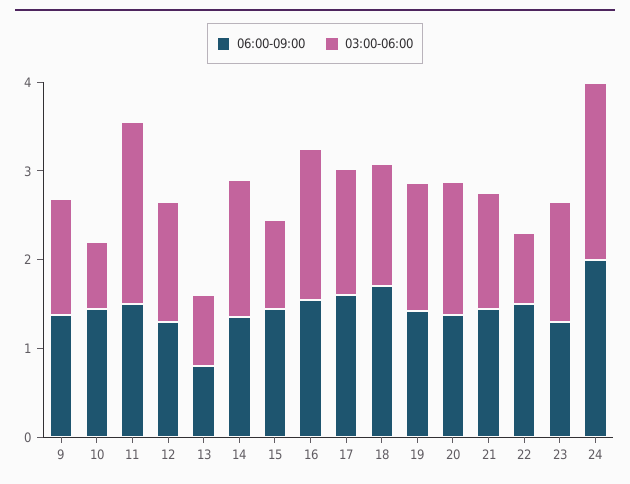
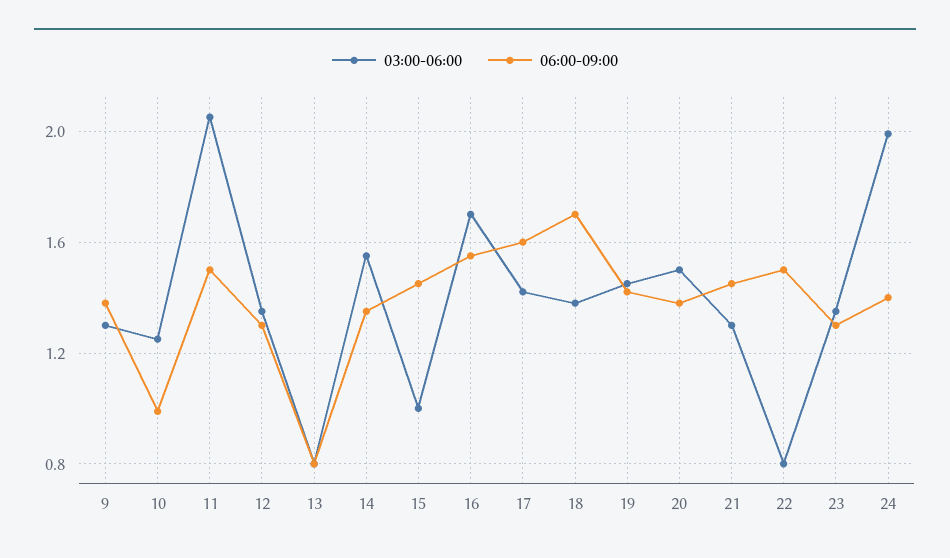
  {
    "06:00-09:00": {
      "9": 1.4,
-     "10": 1.4,
+     "10": 1,
      "11": 1.5,
      "12": 1.3,
      "13": 0.8,
      "14": 1.35,
      "15": 1.45,
      "16": 1.55,
      "17": 1.6,
      "18": 1.7,
      "19": 1.4,
      "20": 1.4,
      "21": 1.45,
      "22": 1.5,
      "23": 1.3,
-     "24": 2
+     "24": 1.4
    },
    "03:00-06:00": {
      "9": 1.3,
-     "10": 0.8,
+     "10": 1.25,
      "11": 2.05,
      "12": 1.35,
      "13": 0.8,
      "14": 1.55,
      "15": 1,
      "16": 1.7,
      "17": 1.4,
      "18": 1.4,
      "19": 1.45,
      "20": 1.5,
      "21": 1.3,
      "22": 0.8,
      "23": 1.35,
      "24": 2
    }
  }

